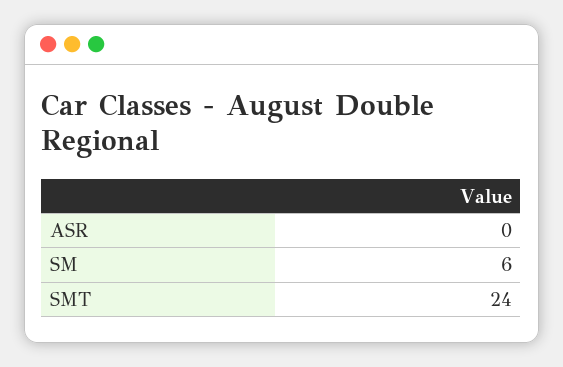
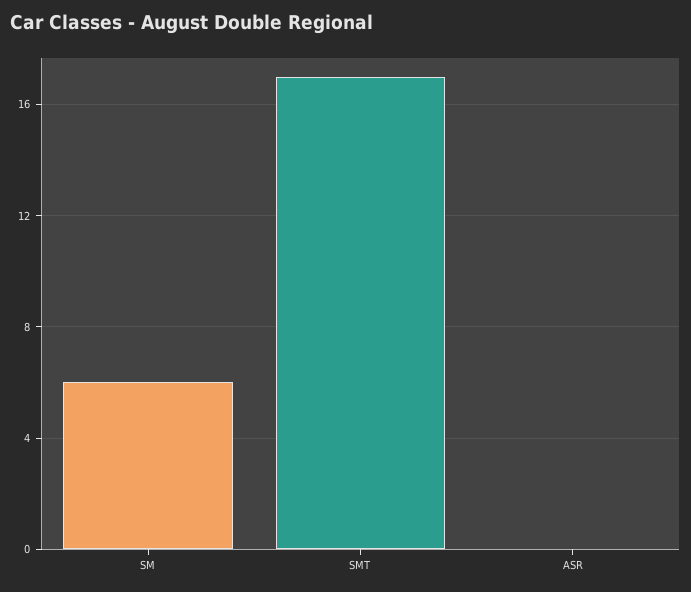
  {
    "ASR": 0,
    "SM": 6,
-   "SMT": 24
+   "SMT": 17
  }

